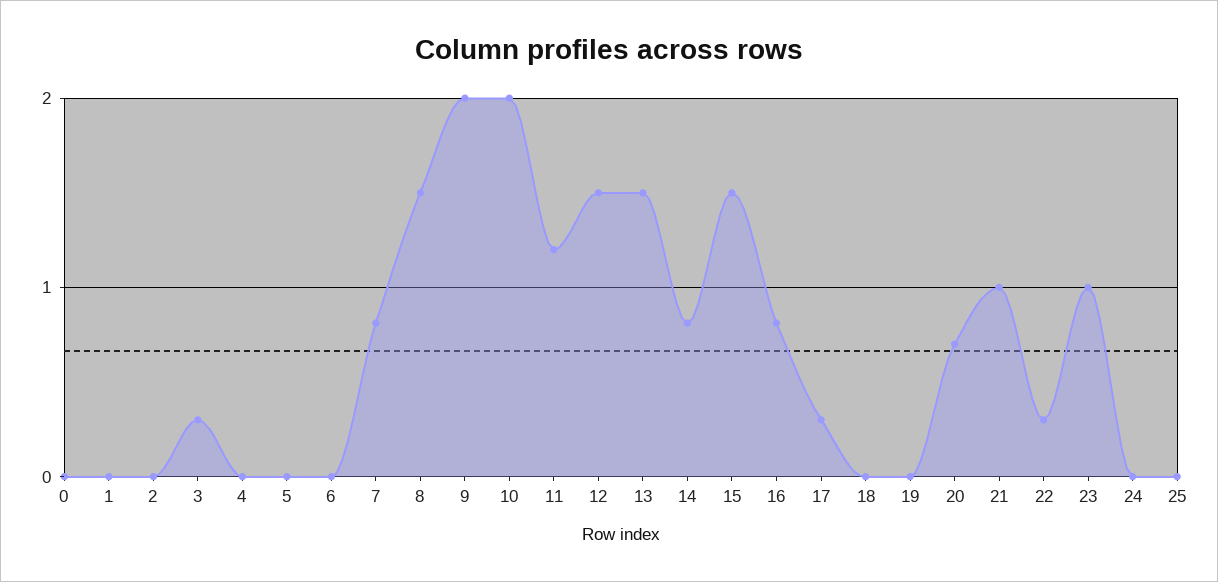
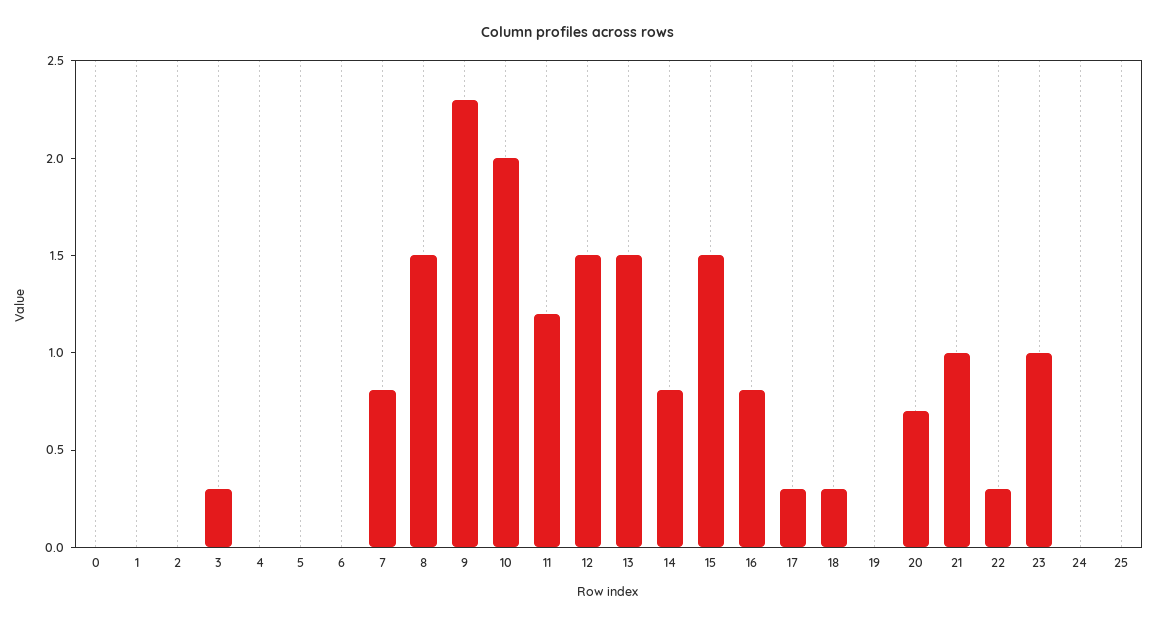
  {
    "0": 0,
    "1": 0,
    "2": 0,
    "3": 0.3,
    "4": 0,
    "5": 0,
    "6": 0,
    "7": 0.8,
    "8": 1.5,
-   "9": 2,
+   "9": 2.3,
    "10": 2,
    "11": 1.2,
    "12": 1.5,
    "13": 1.5,
    "14": 0.8,
    "15": 1.5,
    "16": 0.8,
    "17": 0.3,
-   "18": 0,
+   "18": 0.3,
    "19": 0,
    "20": 0.7,
    "21": 1,
    "22": 0.3,
    "23": 1,
    "24": 0,
    "25": 0
  }

